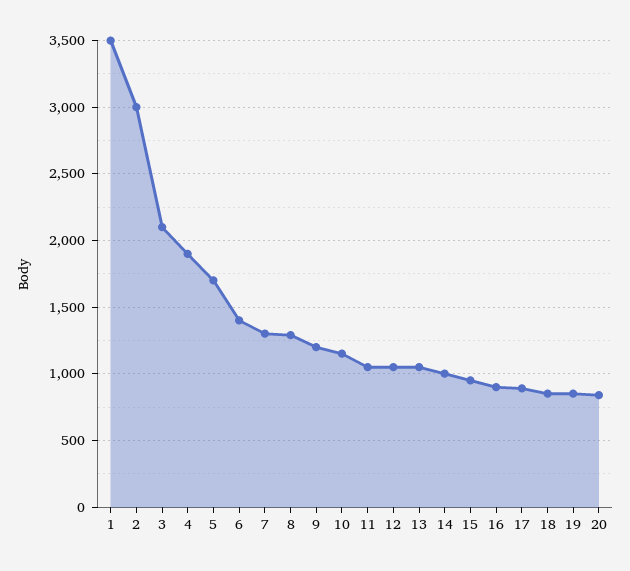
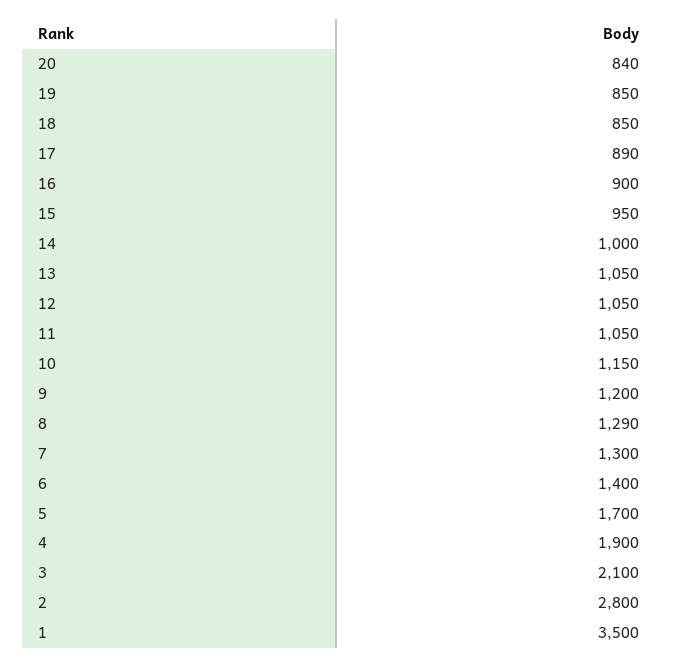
  {
    "1": 3500,
-   "2": 3000,
+   "2": 2800,
    "3": 2100,
    "4": 1900,
    "5": 1700,
    "6": 1400,
    "7": 1300,
    "8": 1290,
    "9": 1200,
    "10": 1150,
    "11": 1050,
    "12": 1050,
    "13": 1050,
    "14": 1000,
    "15": 950,
    "16": 900,
    "17": 890,
    "18": 850,
    "19": 850,
    "20": 840
  }

